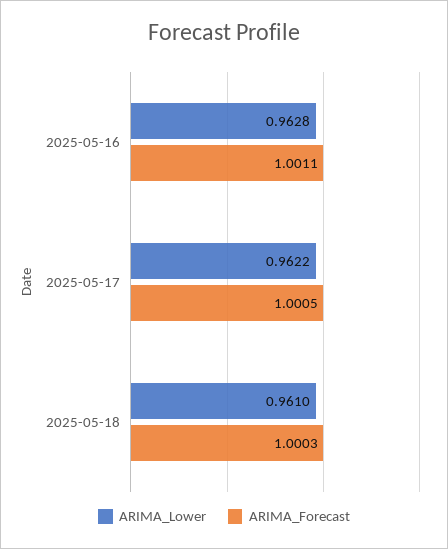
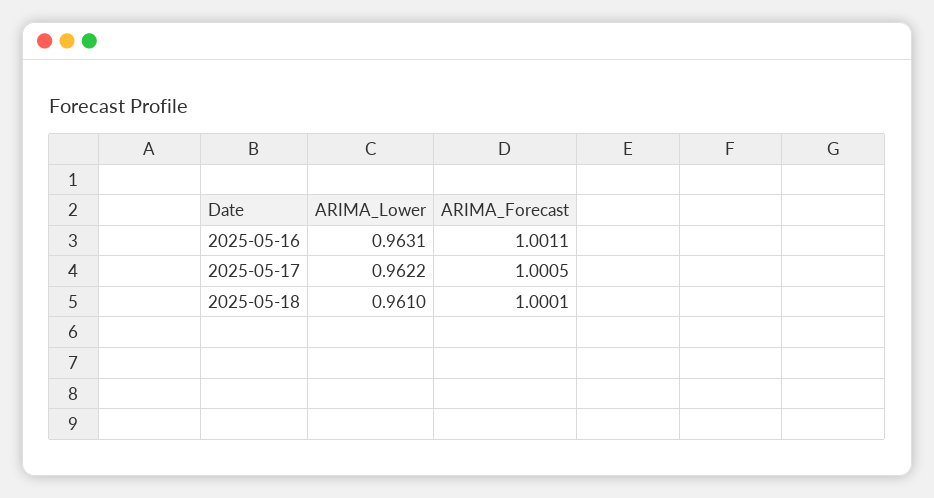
  {
    "ARIMA_Lower": {
-     "2025-05-16": 0.9628,
+     "2025-05-16": 0.9631,
      "2025-05-17": 0.9622,
      "2025-05-18": 0.961
    },
    "ARIMA_Forecast": {
      "2025-05-16": 1.0011,
      "2025-05-17": 1.0005,
-     "2025-05-18": 1.0003
+     "2025-05-18": 1.0001
    }
  }

